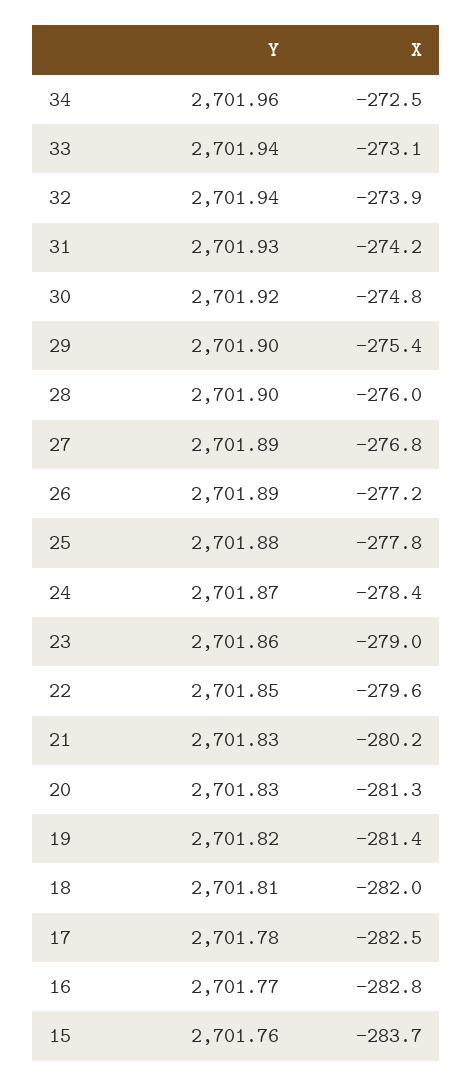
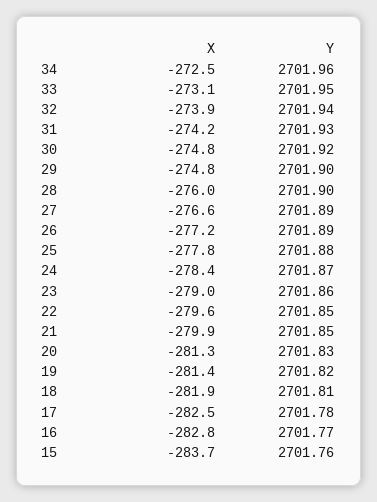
  {
    "Y": {
      "34": 2701.96,
-     "33": 2701.94,
+     "33": 2701.95,
      "32": 2701.94,
      "31": 2701.93,
      "30": 2701.92,
      "29": 2701.9,
      "28": 2701.9,
      "27": 2701.89,
      "26": 2701.89,
      "25": 2701.88,
      "24": 2701.87,
      "23": 2701.86,
      "22": 2701.85,
-     "21": 2701.83,
+     "21": 2701.85,
      "20": 2701.83,
      "19": 2701.82,
      "18": 2701.81,
      "17": 2701.78,
      "16": 2701.77,
      "15": 2701.76
    },
    "X": {
      "34": -272.5,
      "33": -273.1,
      "32": -273.9,
      "31": -274.2,
      "30": -274.8,
-     "29": -275.4,
+     "29": -274.8,
      "28": -276,
-     "27": -276.8,
+     "27": -276.6,
      "26": -277.2,
      "25": -277.8,
      "24": -278.4,
      "23": -279,
      "22": -279.6,
-     "21": -280.2,
+     "21": -279.9,
      "20": -281.3,
      "19": -281.4,
-     "18": -282,
+     "18": -281.9,
      "17": -282.5,
      "16": -282.8,
      "15": -283.7
    }
  }

